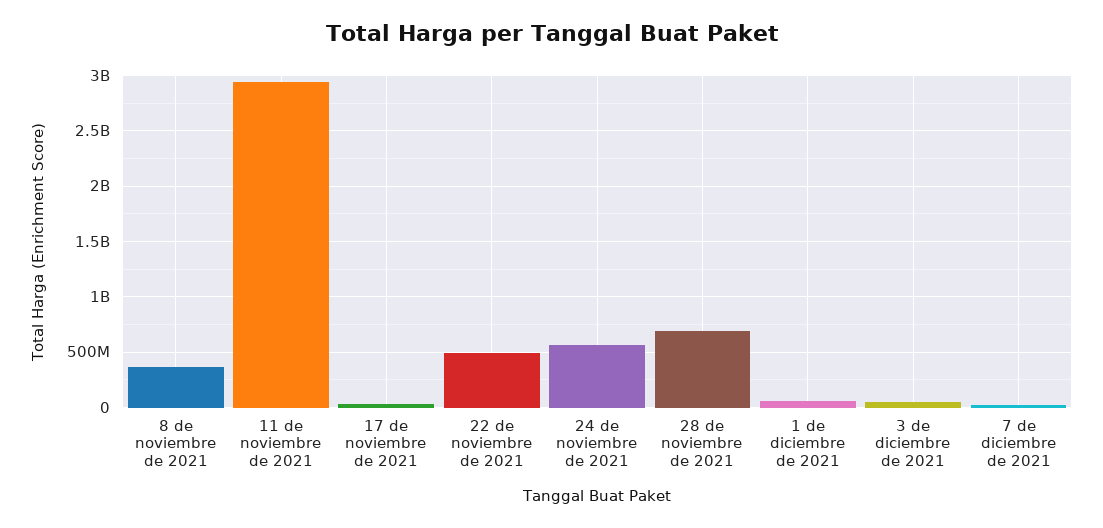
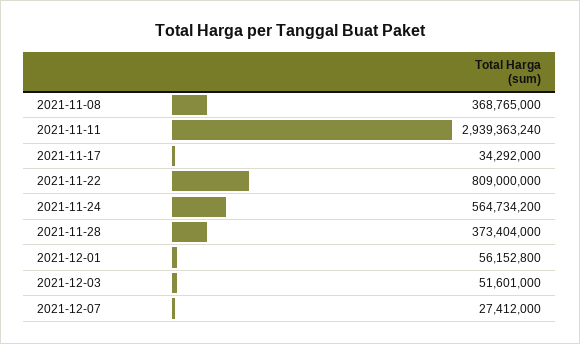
  {
    "8 de noviembre de 2021": 368765000,
    "11 de noviembre de 2021": 2939363240,
    "17 de noviembre de 2021": 34292000,
-   "22 de noviembre de 2021": 500000000,
+   "22 de noviembre de 2021": 809000000,
    "24 de noviembre de 2021": 564734200,
-   "28 de noviembre de 2021": 700000000,
+   "28 de noviembre de 2021": 373404000,
    "1 de diciembre de 2021": 56152800,
    "3 de diciembre de 2021": 51601000,
    "7 de diciembre de 2021": 27412000
  }

